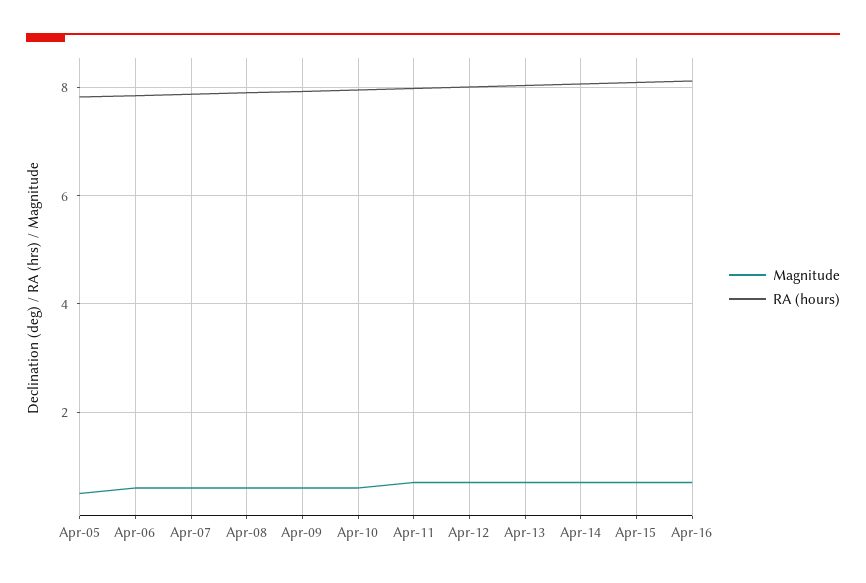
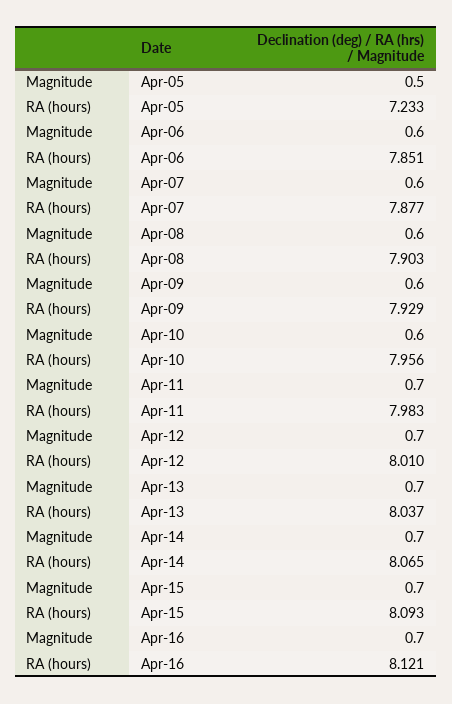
  {
    "Magnitude": {
      "Apr-05": 0.5,
      "Apr-06": 0.6,
      "Apr-07": 0.6,
      "Apr-08": 0.6,
      "Apr-09": 0.6,
      "Apr-10": 0.6,
      "Apr-11": 0.7,
      "Apr-12": 0.7,
      "Apr-13": 0.7,
      "Apr-14": 0.7,
      "Apr-15": 0.7,
      "Apr-16": 0.7
    },
    "RA (hours)": {
-     "Apr-05": 7.8,
+     "Apr-05": 7.233,
      "Apr-06": 7.851,
      "Apr-07": 7.877,
      "Apr-08": 7.903,
      "Apr-09": 7.929,
      "Apr-10": 7.956,
      "Apr-11": 7.983,
      "Apr-12": 8.01,
      "Apr-13": 8.037,
      "Apr-14": 8.065,
      "Apr-15": 8.093,
      "Apr-16": 8.121
    }
  }

